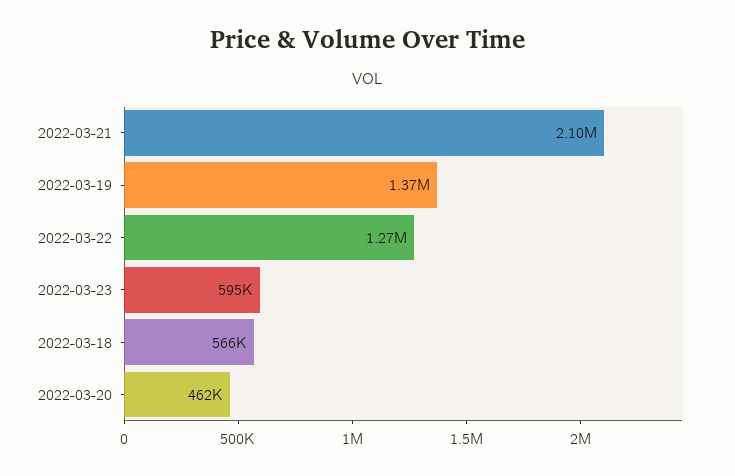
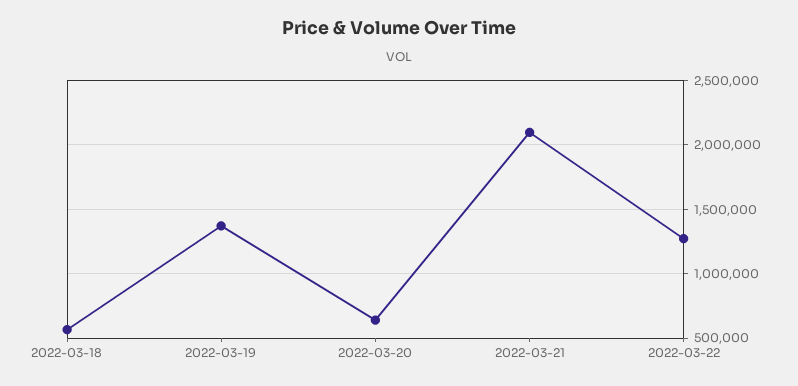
  {
    "2022-03-21": 2100000,
    "2022-03-19": 1370000,
    "2022-03-22": 1270000,
-   "2022-03-23": 595000,
    "2022-03-18": 566000,
-   "2022-03-20": 462000
+   "2022-03-20": 650000
  }

